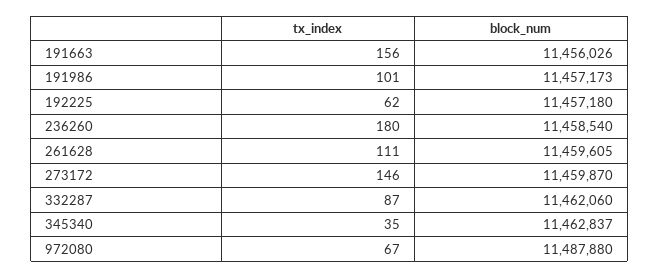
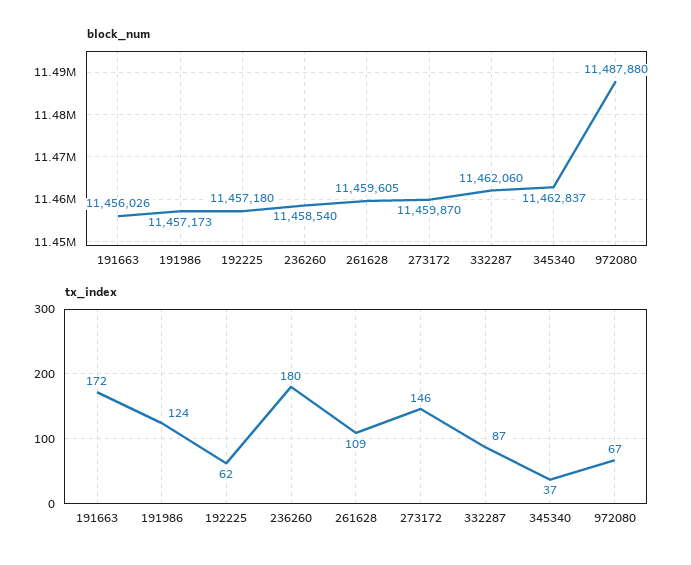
  {
    "tx_index": {
-     "191663": 156,
+     "191663": 172,
-     "191986": 101,
+     "191986": 124,
      "192225": 62,
      "236260": 180,
-     "261628": 111,
+     "261628": 109,
      "273172": 146,
      "332287": 87,
-     "345340": 35,
+     "345340": 37,
      "972080": 67
    },
    "block_num": {
      "191663": 11456026,
      "191986": 11457173,
      "192225": 11457180,
      "236260": 11458540,
      "261628": 11459605,
      "273172": 11459870,
      "332287": 11462060,
      "345340": 11462837,
      "972080": 11487880
    }
  }

